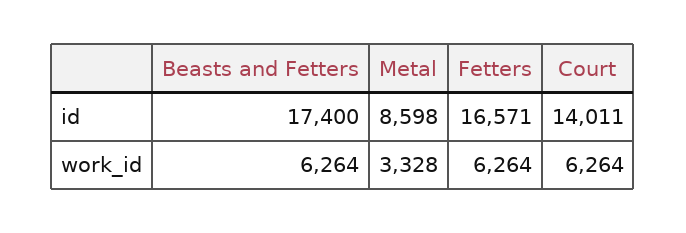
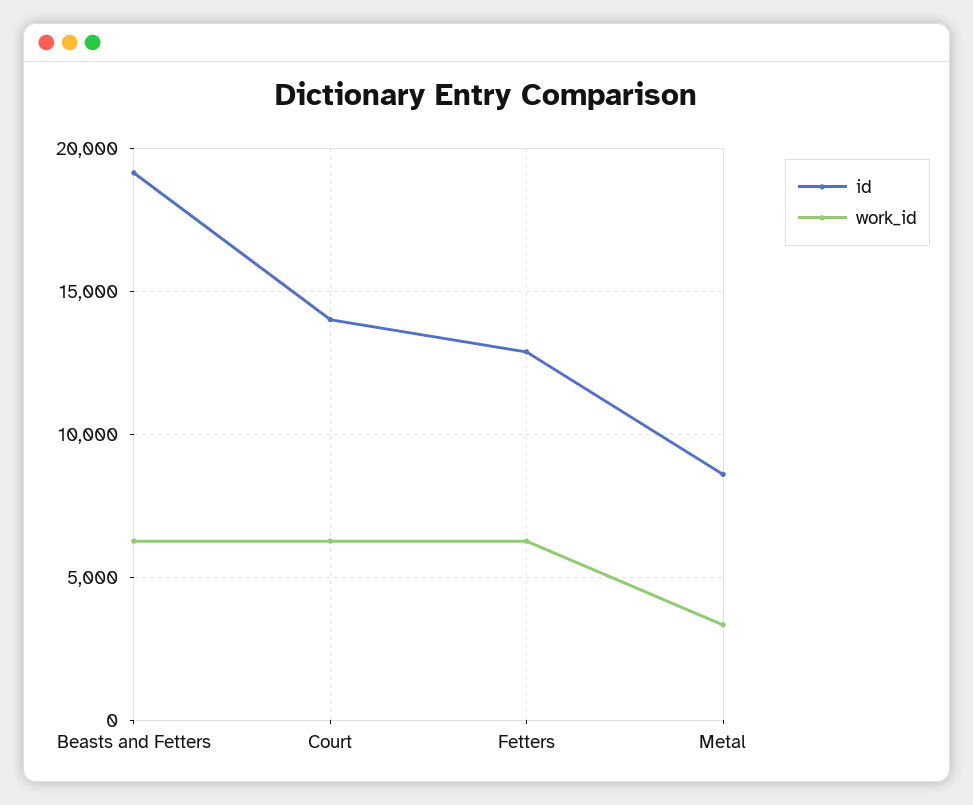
  {
    "id": {
-     "Beasts and Fetters": 17400,
+     "Beasts and Fetters": 19000,
      "Metal": 8598,
-     "Fetters": 16571,
+     "Fetters": 13000,
      "Court": 14011
    },
    "work_id": {
      "Beasts and Fetters": 6264,
      "Metal": 3328,
      "Fetters": 6264,
      "Court": 6264
    }
  }

